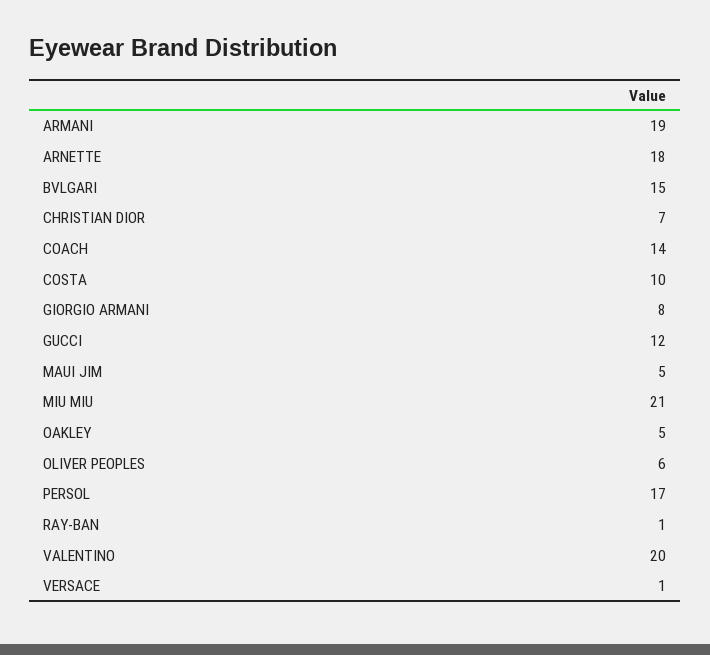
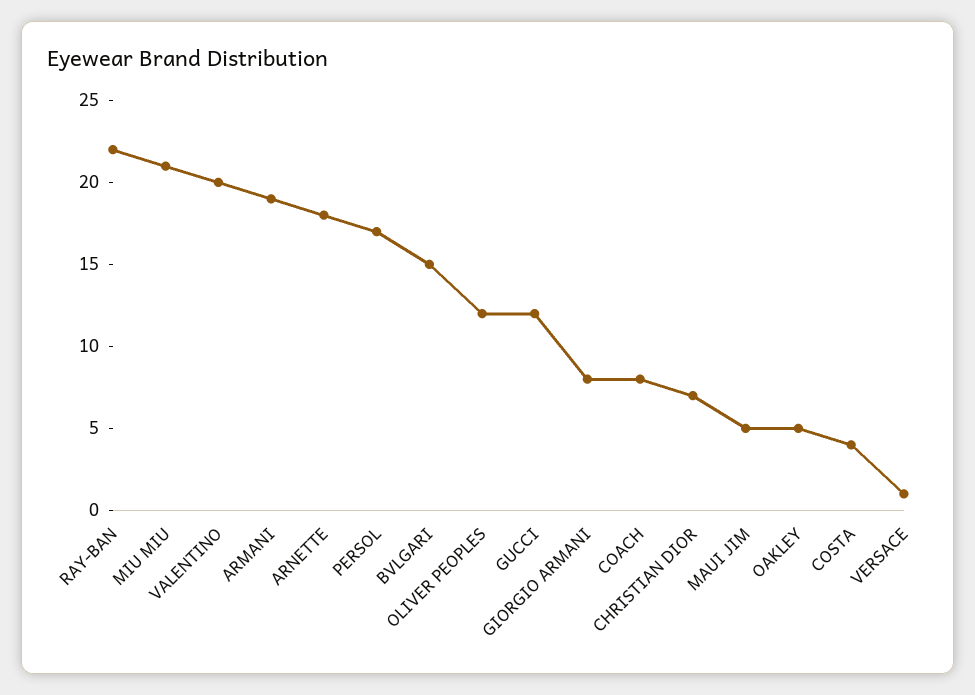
  {
    "ARMANI": 19,
    "ARNETTE": 18,
    "BVLGARI": 15,
    "CHRISTIAN DIOR": 7,
-   "COACH": 14,
+   "COACH": 8,
-   "COSTA": 10,
+   "COSTA": 4,
    "GIORGIO ARMANI": 8,
    "GUCCI": 12,
    "MAUI JIM": 5,
    "MIU MIU": 21,
    "OAKLEY": 5,
-   "OLIVER PEOPLES": 6,
+   "OLIVER PEOPLES": 12,
    "PERSOL": 17,
-   "RAY-BAN": 1,
+   "RAY-BAN": 22,
    "VALENTINO": 20,
    "VERSACE": 1
  }

